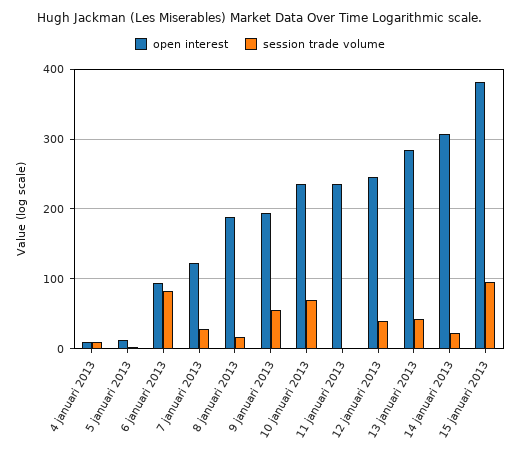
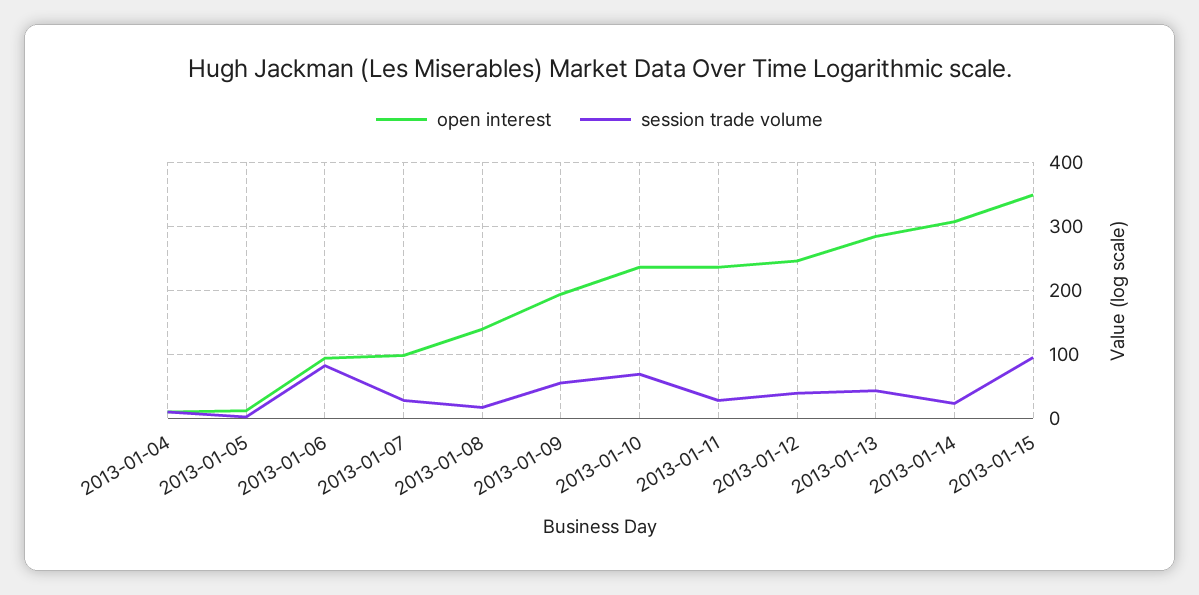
  {
    "open interest": {
      "4 januari 2013": 10,
      "5 januari 2013": 10,
      "6 januari 2013": 90,
-     "7 januari 2013": 120,
+     "7 januari 2013": 100,
-     "8 januari 2013": 190,
+     "8 januari 2013": 140,
      "9 januari 2013": 190,
      "10 januari 2013": 240,
      "11 januari 2013": 240,
      "12 januari 2013": 250,
      "13 januari 2013": 280,
      "14 januari 2013": 310,
-     "15 januari 2013": 380
+     "15 januari 2013": 350
    },
    "session trade volume": {
      "4 januari 2013": 10,
      "5 januari 2013": 0,
      "6 januari 2013": 80,
      "7 januari 2013": 30,
      "8 januari 2013": 20,
      "9 januari 2013": 60,
      "10 januari 2013": 70,
-     "11 januari 2013": 0,
+     "11 januari 2013": 30,
      "12 januari 2013": 40,
      "13 januari 2013": 40,
      "14 januari 2013": 20,
      "15 januari 2013": 100
    }
  }

